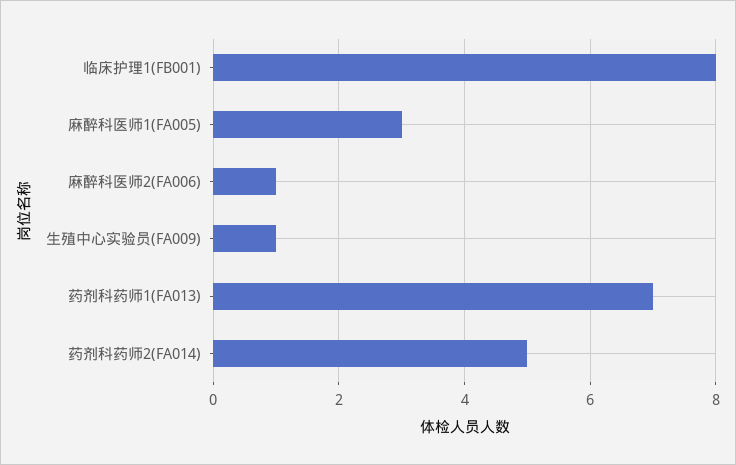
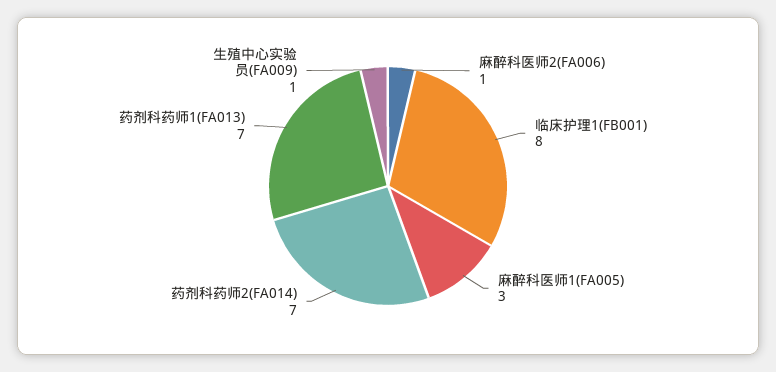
  {
    "临床护理1(FB001)": 8,
    "麻醉科医师1(FA005)": 3,
    "麻醉科医师2(FA006)": 1,
    "生殖中心实验员(FA009)": 1,
    "药剂科药师1(FA013)": 7,
-   "药剂科药师2(FA014)": 5
+   "药剂科药师2(FA014)": 7
  }

